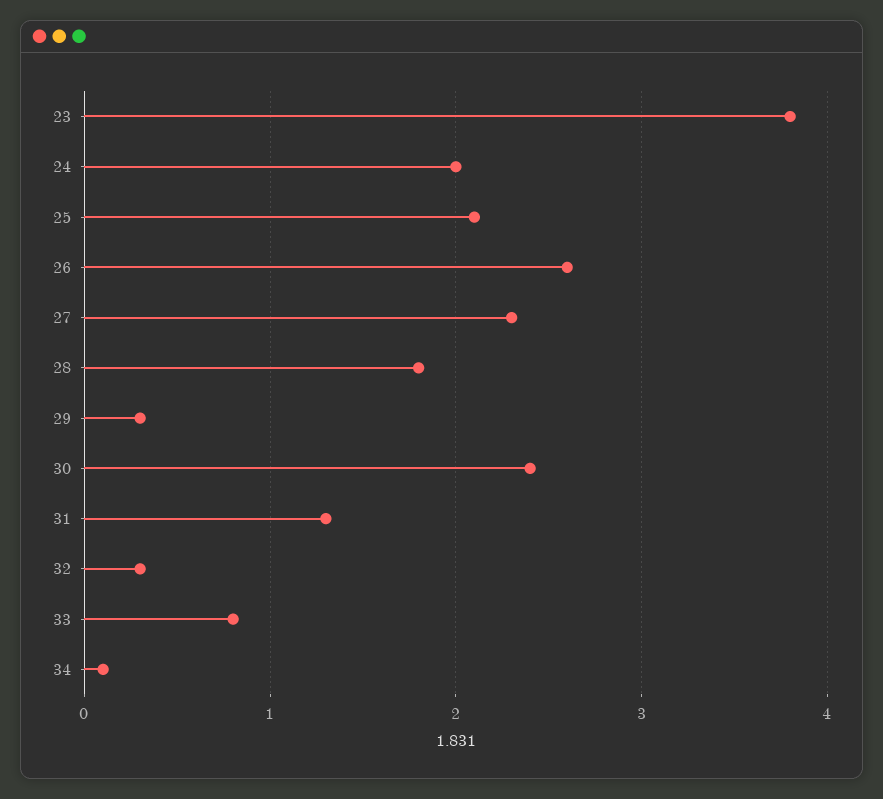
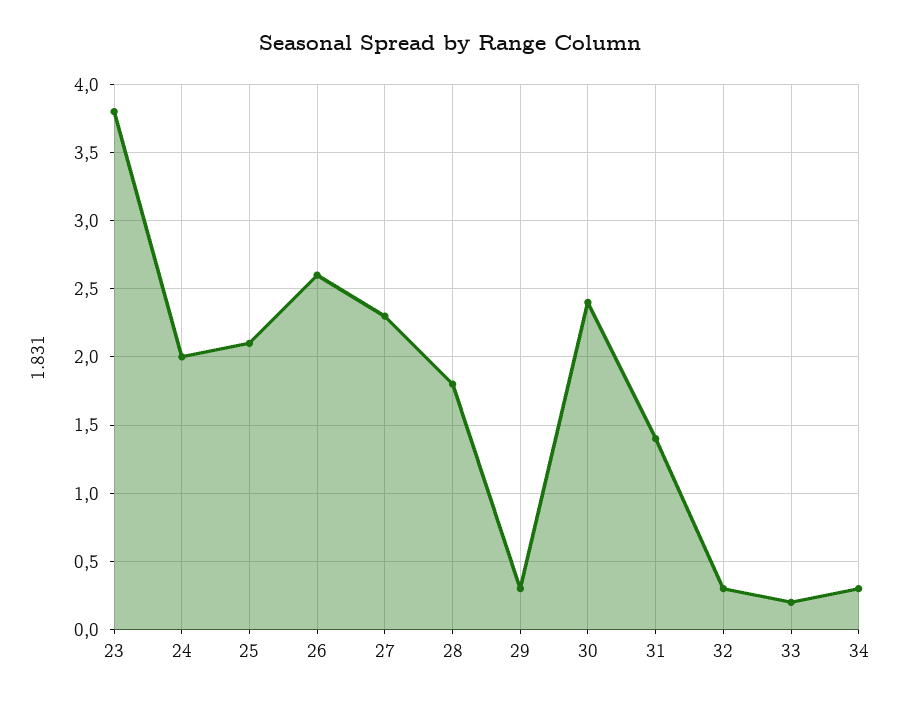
  {
    "23": 3.8,
    "24": 2,
    "25": 2.1,
    "26": 2.6,
    "27": 2.3,
    "28": 1.8,
    "29": 0.3,
    "30": 2.4,
-   "31": 1.3,
+   "31": 1.4,
    "32": 0.3,
-   "33": 0.8,
+   "33": 0.2,
-   "34": 0.1
+   "34": 0.3
  }

